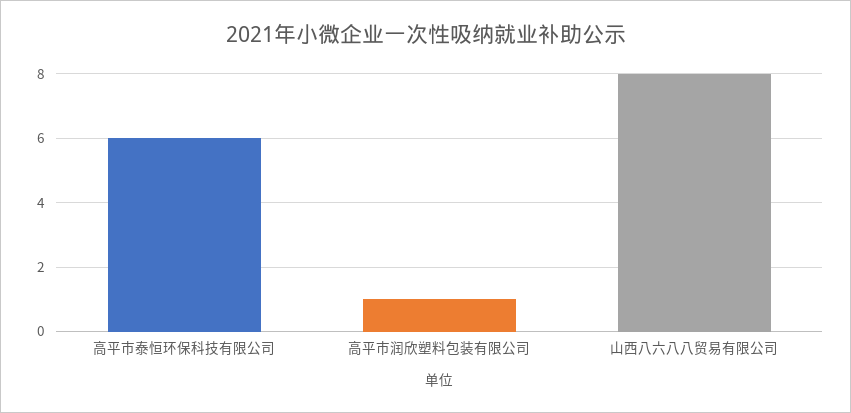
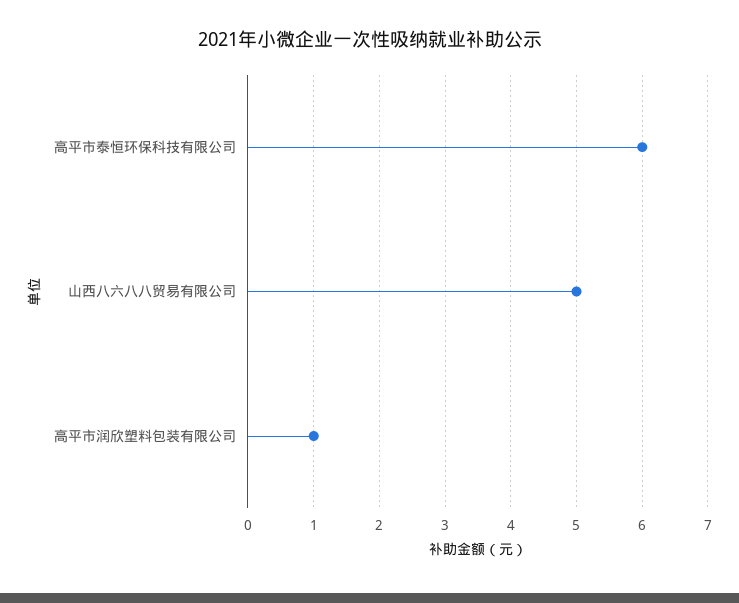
  {
    "高平市泰恒环保科技有限公司": 6,
    "高平市润欣塑料包装有限公司": 1,
-   "山西八六八八贸易有限公司": 8
+   "山西八六八八贸易有限公司": 5
  }

